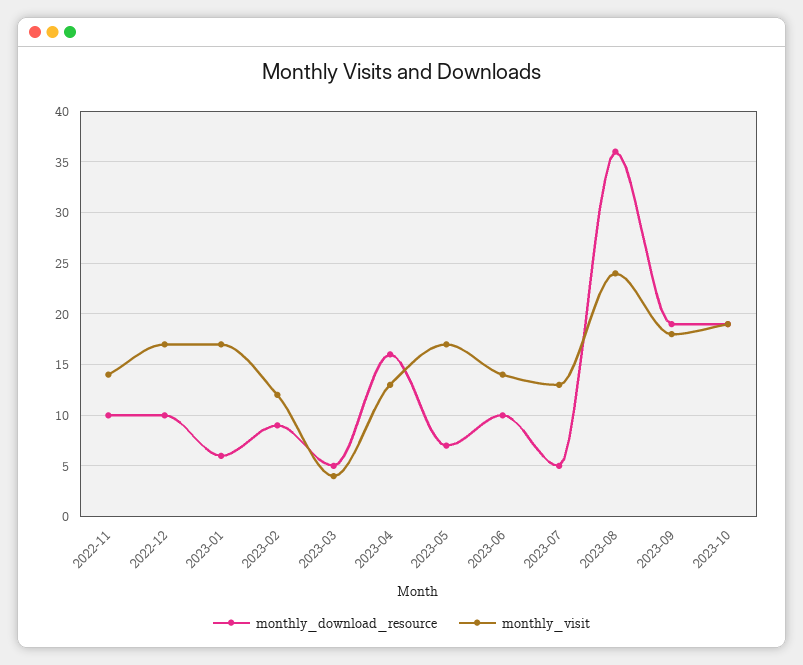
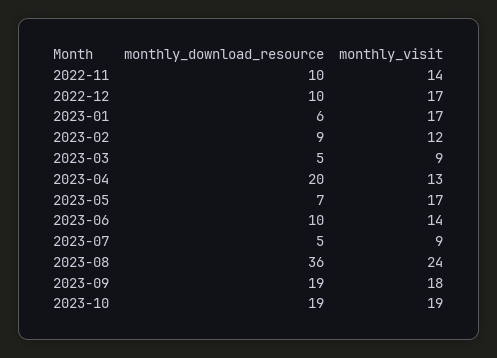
  {
    "monthly_download_resource": {
      "2022-11": 10,
      "2022-12": 10,
      "2023-01": 6,
      "2023-02": 9,
      "2023-03": 5,
-     "2023-04": 16,
+     "2023-04": 20,
      "2023-05": 7,
      "2023-06": 10,
      "2023-07": 5,
      "2023-08": 36,
      "2023-09": 19,
      "2023-10": 19
    },
    "monthly_visit": {
      "2022-11": 14,
      "2022-12": 17,
      "2023-01": 17,
      "2023-02": 12,
-     "2023-03": 4,
+     "2023-03": 9,
      "2023-04": 13,
      "2023-05": 17,
      "2023-06": 14,
-     "2023-07": 13,
+     "2023-07": 9,
      "2023-08": 24,
      "2023-09": 18,
      "2023-10": 19
    }
  }

